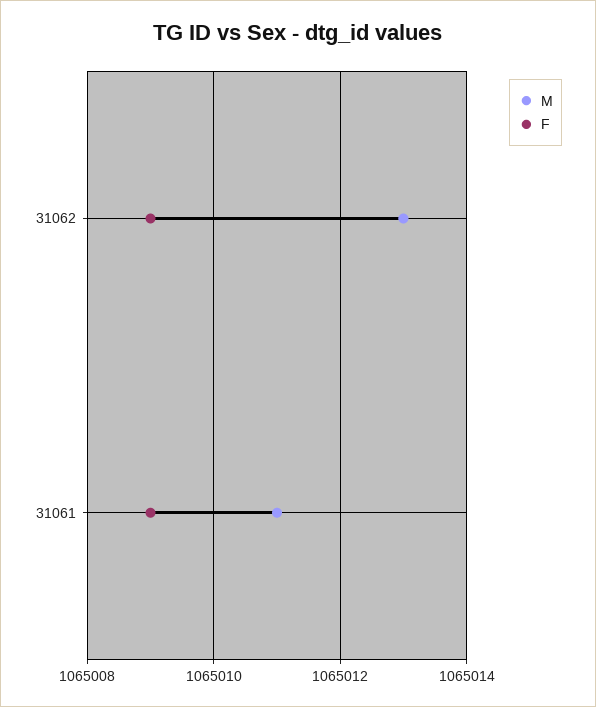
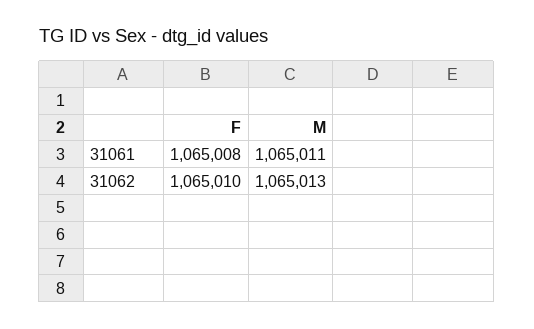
  {
    "M": {
      "31062": 1065013,
      "31061": 1065011
    },
    "F": {
-     "31062": 1065009,
+     "31062": 1065010,
-     "31061": 1065009
+     "31061": 1065008
    }
  }

